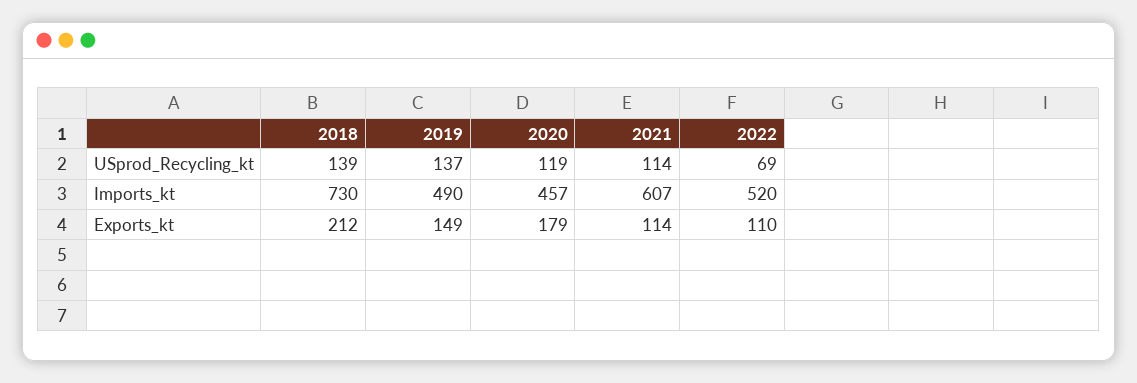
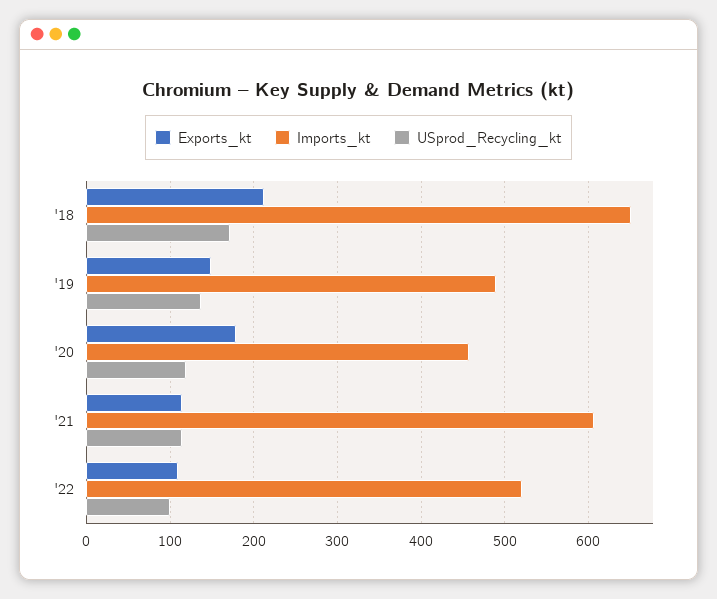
  {
    "USprod_Recycling_kt": {
-     "2018": 139,
+     "2018": 170,
      "2019": 137,
      "2020": 119,
      "2021": 114,
-     "2022": 69
+     "2022": 100
    },
    "Imports_kt": {
-     "2018": 730,
+     "2018": 650,
      "2019": 490,
      "2020": 457,
      "2021": 607,
      "2022": 520
    },
    "Exports_kt": {
      "2018": 212,
      "2019": 149,
      "2020": 179,
      "2021": 114,
      "2022": 110
    }
  }

